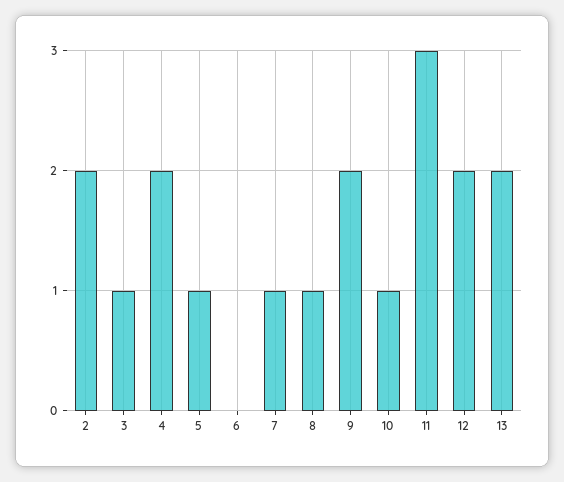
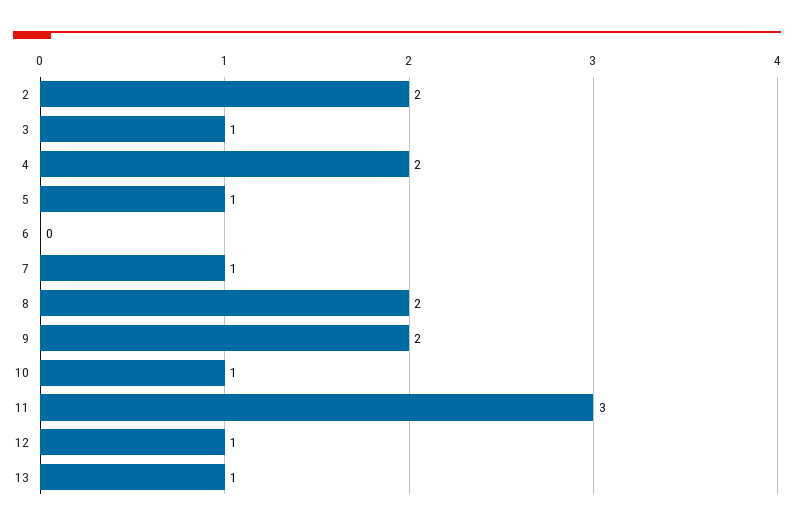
  {
    "2": 2,
    "3": 1,
    "4": 2,
    "5": 1,
    "6": 0,
    "7": 1,
-   "8": 1,
+   "8": 2,
    "9": 2,
    "10": 1,
    "11": 3,
-   "12": 2,
+   "12": 1,
-   "13": 2
+   "13": 1
  }

